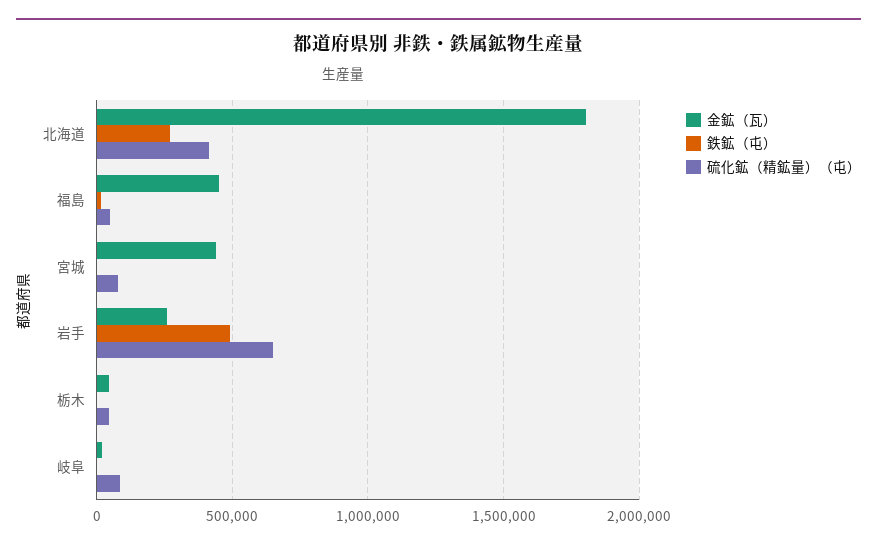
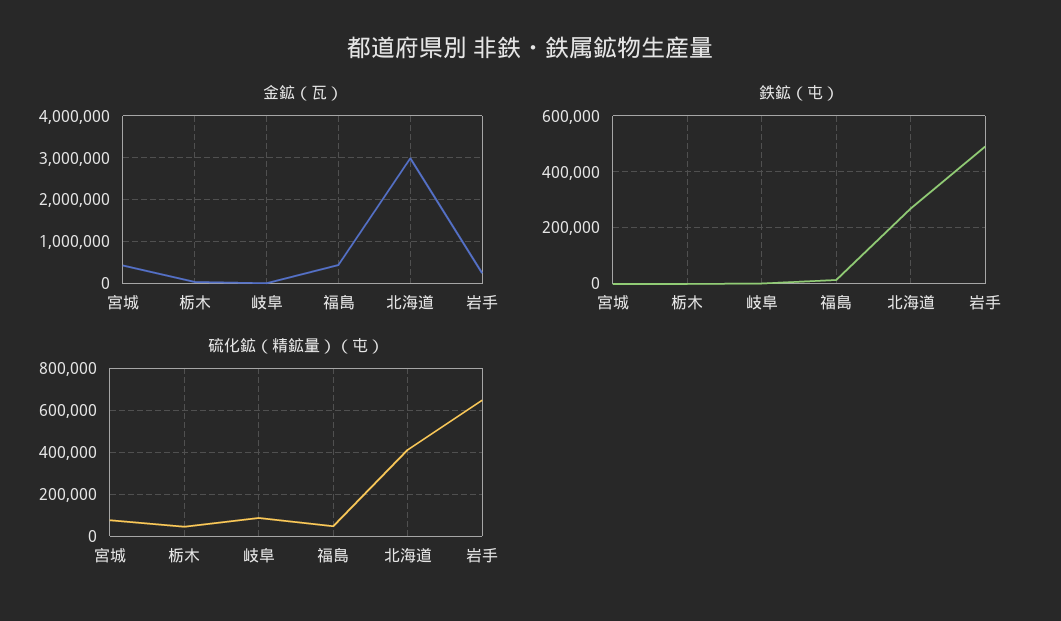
  {
    "金鉱（瓦）": {
-     "北海道": 1800000,
+     "北海道": 3000000,
      "福島": 450000,
      "宮城": 450000,
      "岩手": 250000,
      "栃木": 50000,
      "岐阜": 0
    },
    "鉄鉱（屯）": {
      "北海道": 275000,
      "福島": 25000,
      "宮城": 0,
      "岩手": 500000,
      "栃木": 0,
      "岐阜": 0
    },
    "硫化鉱（精鉱量）（屯）": {
      "北海道": 400000,
      "福島": 50000,
      "宮城": 100000,
      "岩手": 650000,
      "栃木": 50000,
      "岐阜": 100000
    }
  }

